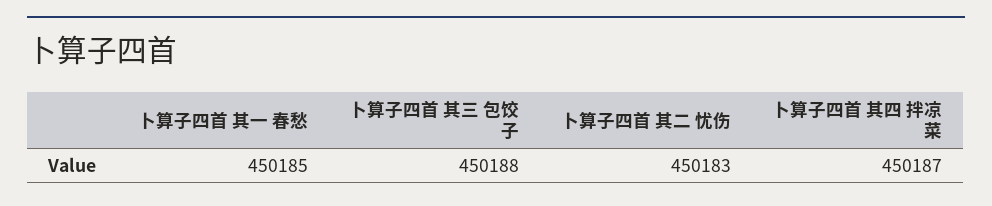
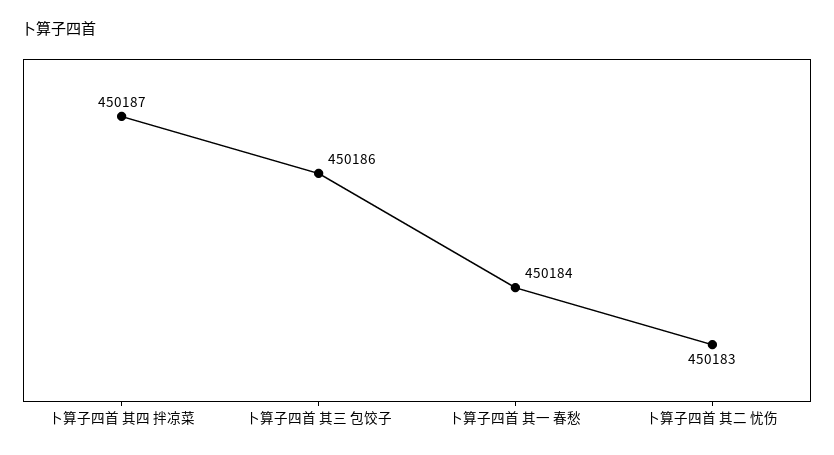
  {
-   "卜算子四首 其一 春愁": 450185,
+   "卜算子四首 其一 春愁": 450184,
-   "卜算子四首 其三 包饺子": 450188,
+   "卜算子四首 其三 包饺子": 450186,
    "卜算子四首 其二 忧伤": 450183,
    "卜算子四首 其四 拌凉菜": 450187
  }

